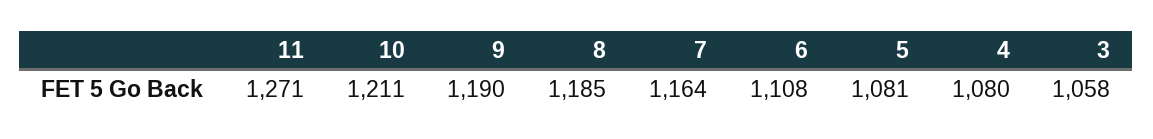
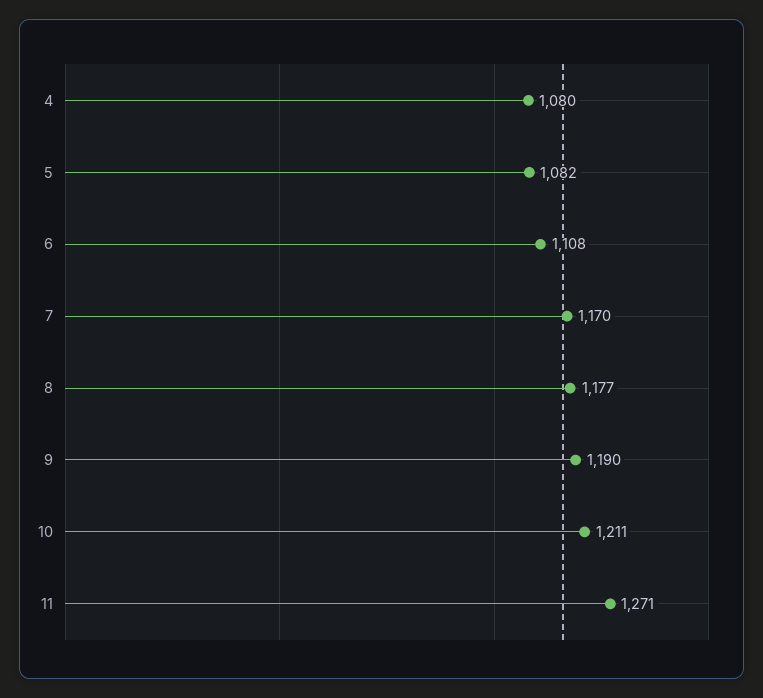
  {
    "11": 1271,
    "10": 1211,
    "9": 1190,
-   "8": 1185,
+   "8": 1177,
-   "7": 1164,
+   "7": 1170,
    "6": 1108,
-   "5": 1081,
+   "5": 1082,
-   "4": 1080,
+   "4": 1080
-   "3": 1058
  }

